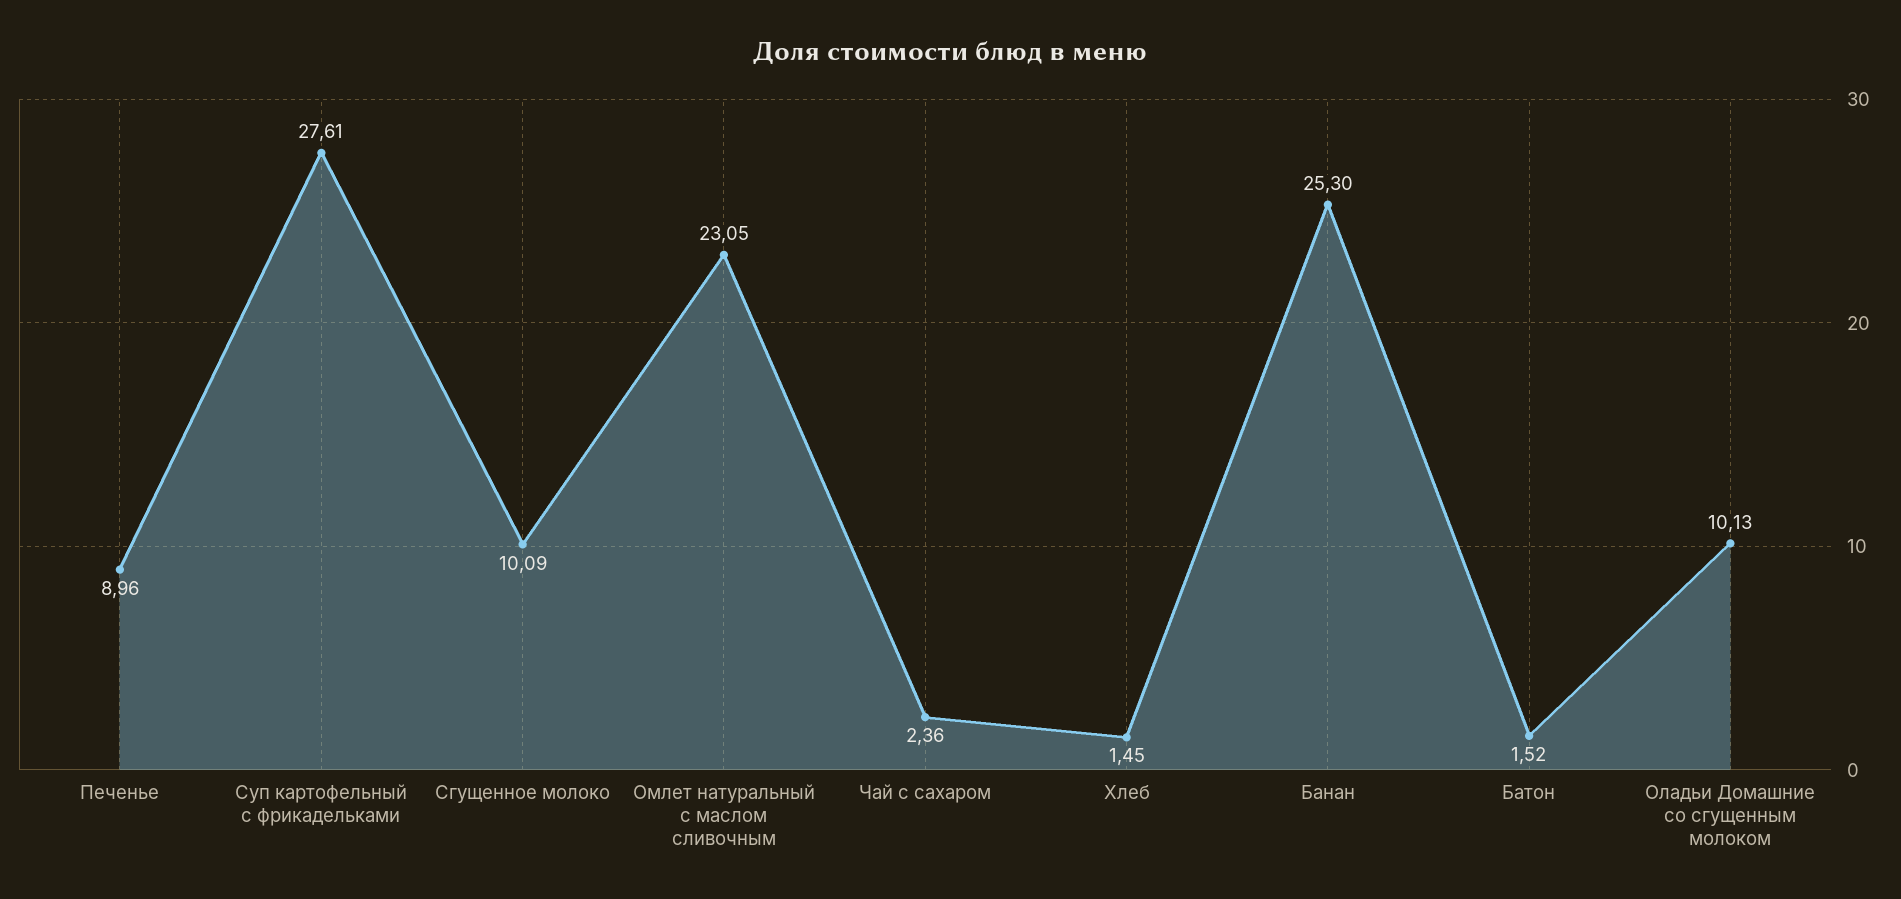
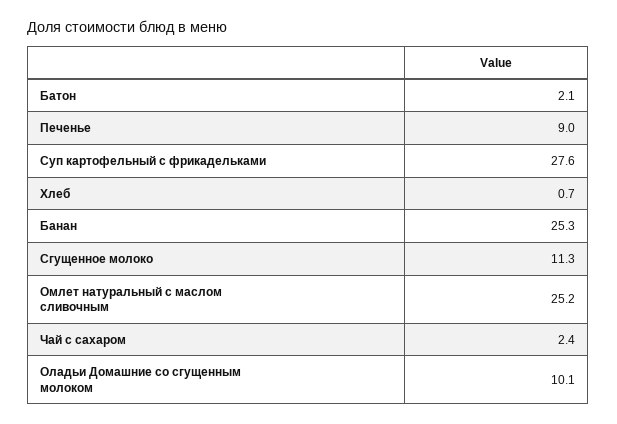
  {
    "Печенье": 8.96,
    "Суп картофельный с фрикадельками": 27.61,
-   "Сгущенное молоко": 10.09,
+   "Сгущенное молоко": 11.3,
-   "Омлет натуральный с маслом сливочным": 23.05,
+   "Омлет натуральный с маслом сливочным": 25.2,
    "Чай с сахаром": 2.36,
-   "Хлеб": 1.45,
+   "Хлеб": 0.7,
    "Банан": 25.3,
-   "Батон": 1.52,
+   "Батон": 2.1,
    "Оладьи Домашние со сгущенным молоком": 10.13
  }

